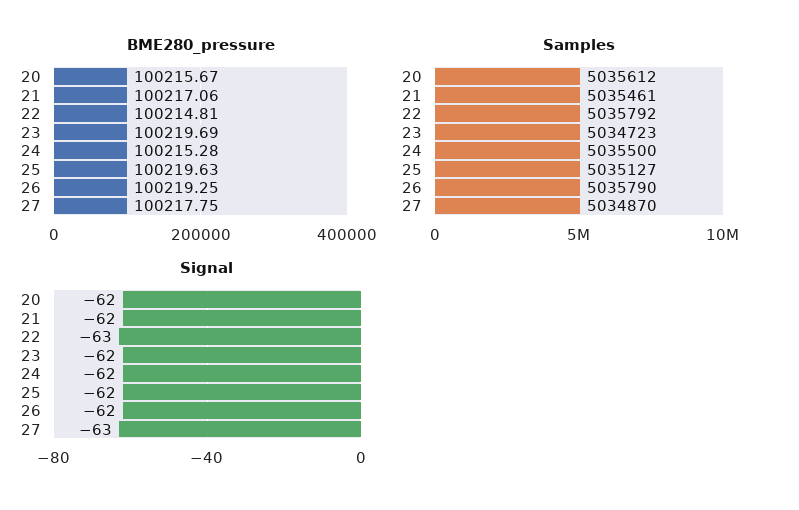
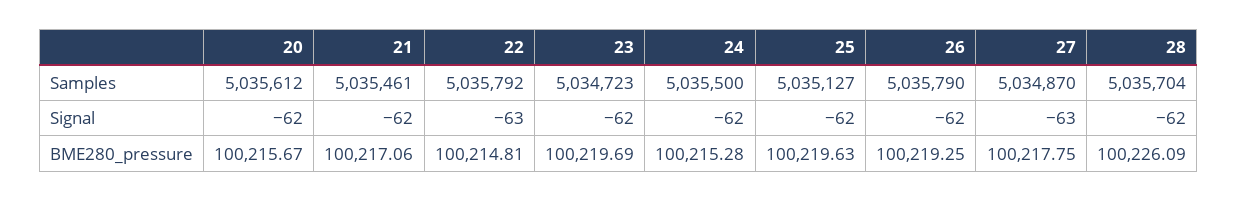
  {
    "BME280_pressure": {
      "20": 100215.67,
      "21": 100217.06,
      "22": 100214.81,
      "23": 100219.69,
      "24": 100215.28,
      "25": 100219.63,
      "26": 100219.25,
-     "27": 100217.75
+     "27": 100217.75,
+     "28": 100226.09
    },
    "Samples": {
      "20": 5035612,
      "21": 5035461,
      "22": 5035792,
      "23": 5034723,
      "24": 5035500,
      "25": 5035127,
      "26": 5035790,
-     "27": 5034870
+     "27": 5034870,
+     "28": 5035704
    },
    "Signal": {
      "20": -62,
      "21": -62,
      "22": -63,
      "23": -62,
      "24": -62,
      "25": -62,
      "26": -62,
-     "27": -63
+     "27": -63,
+     "28": -62
    }
  }

